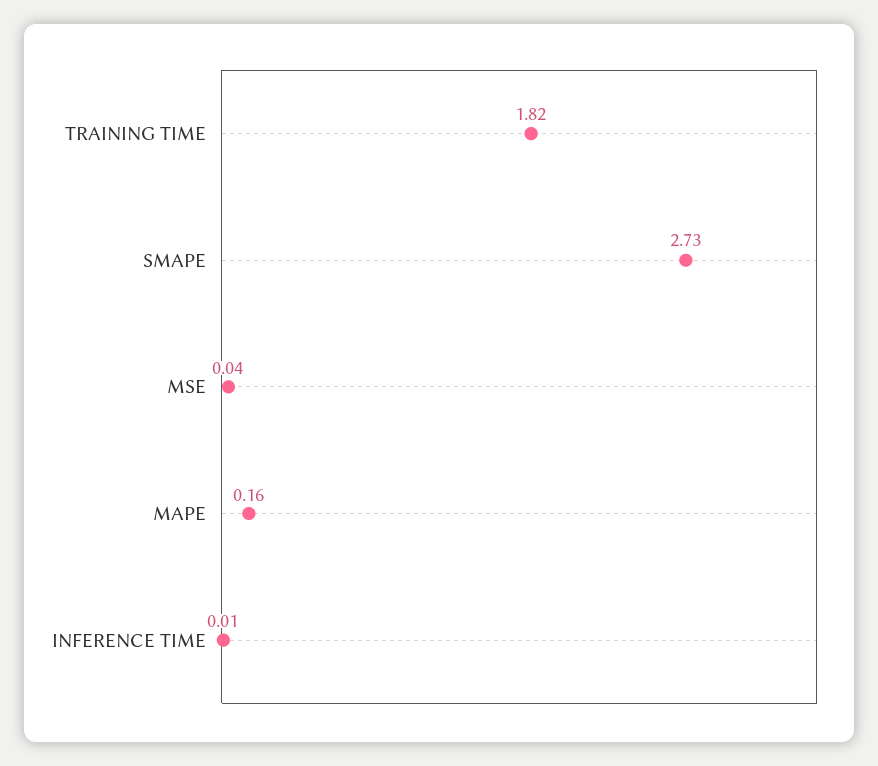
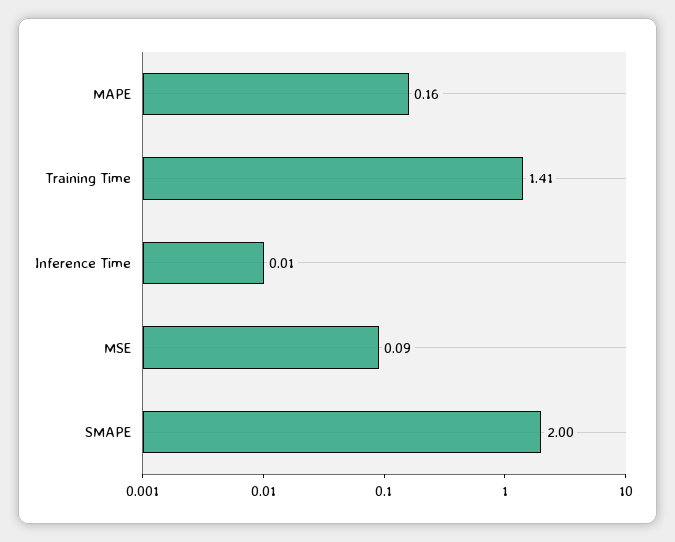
  {
-   "TRAINING TIME": 1.82,
+   "TRAINING TIME": 1.41,
-   "SMAPE": 2.73,
+   "SMAPE": 2,
-   "MSE": 0.04,
+   "MSE": 0.09,
    "MAPE": 0.16,
    "INFERENCE TIME": 0.01
  }

